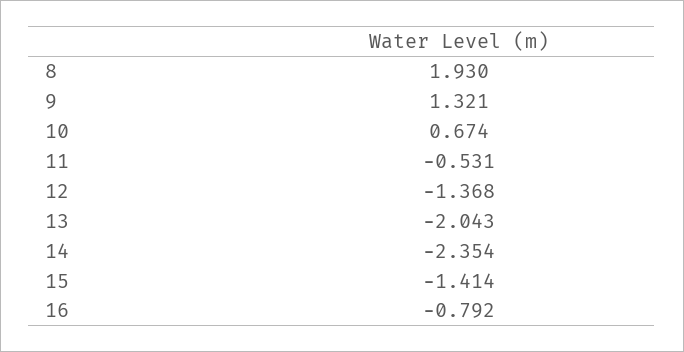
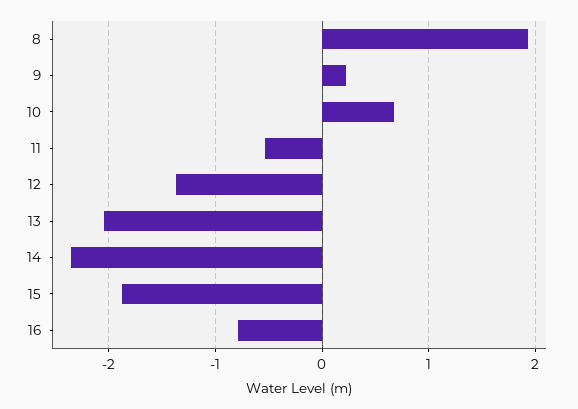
  {
    "8": 1.93,
-   "9": 1.321,
+   "9": 0.2,
    "10": 0.674,
    "11": -0.531,
    "12": -1.368,
    "13": -2.043,
    "14": -2.354,
-   "15": -1.414,
+   "15": -1.9,
    "16": -0.792
  }

